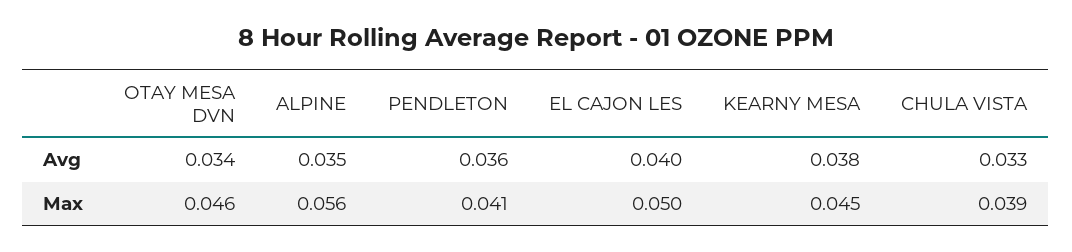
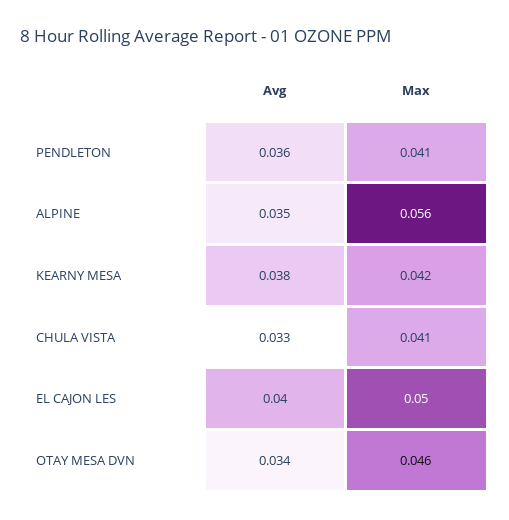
  {
    "OTAY MESA DVN": {
      "Avg": 0.034,
      "Max": 0.046
    },
    "ALPINE": {
      "Avg": 0.035,
      "Max": 0.056
    },
    "PENDLETON": {
      "Avg": 0.036,
      "Max": 0.041
    },
    "EL CAJON LES": {
      "Avg": 0.04,
      "Max": 0.05
    },
    "KEARNY MESA": {
      "Avg": 0.038,
-     "Max": 0.045
+     "Max": 0.042
    },
    "CHULA VISTA": {
      "Avg": 0.033,
-     "Max": 0.039
+     "Max": 0.041
    }
  }

